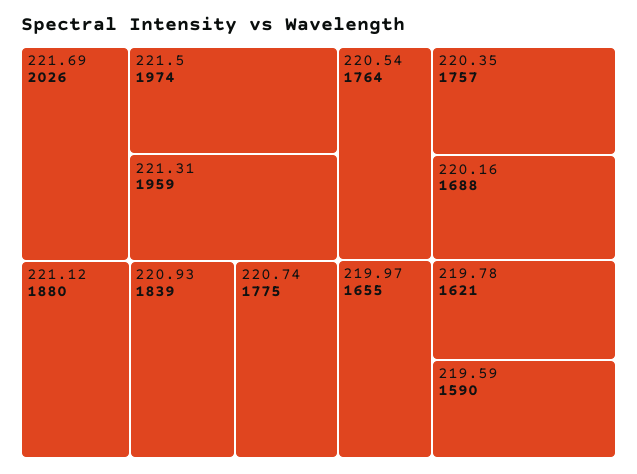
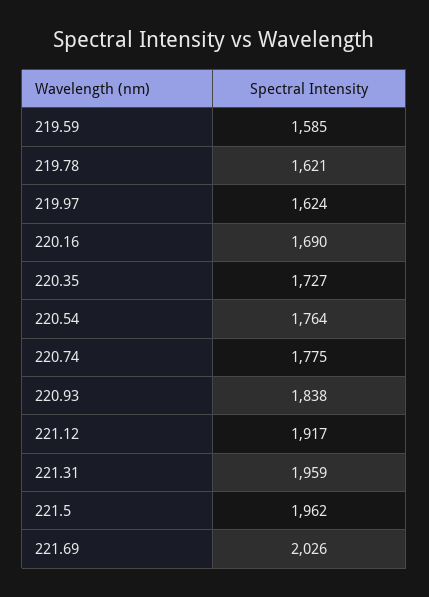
  {
    "221.69": 2026,
-   "221.5": 1974,
+   "221.5": 1962,
    "221.31": 1959,
-   "221.12": 1880,
+   "221.12": 1917,
-   "220.93": 1839,
+   "220.93": 1838,
    "220.74": 1775,
    "220.54": 1764,
-   "220.35": 1757,
+   "220.35": 1727,
-   "220.16": 1688,
+   "220.16": 1690,
-   "219.97": 1655,
+   "219.97": 1624,
    "219.78": 1621,
-   "219.59": 1590
+   "219.59": 1585
  }

